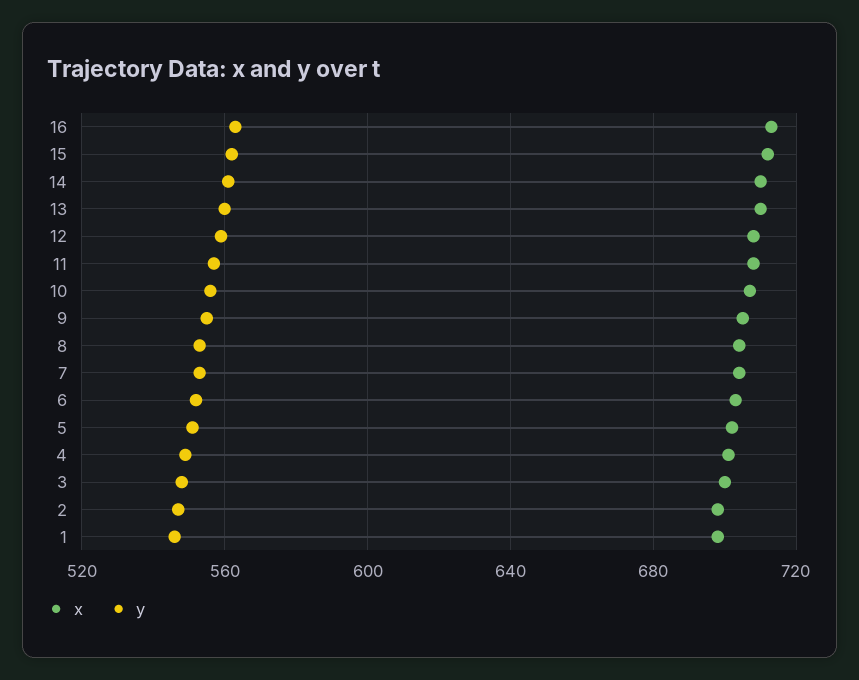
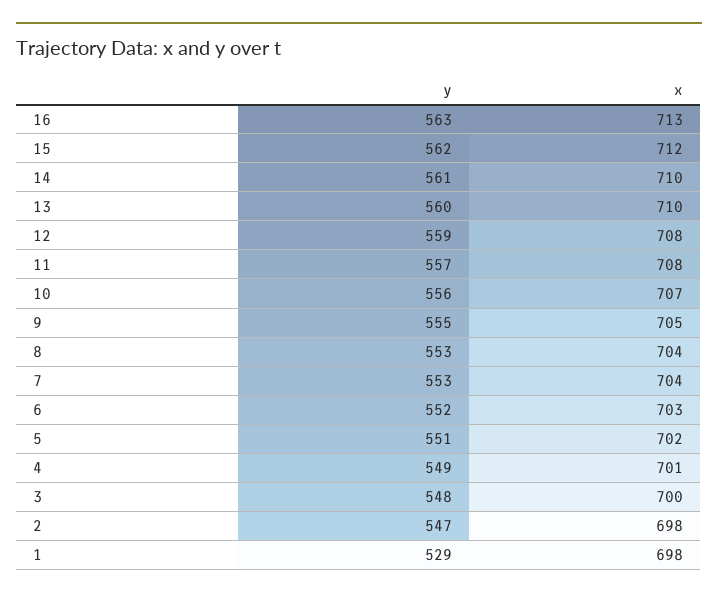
  {
    "x": {
      "16": 713,
      "15": 712,
      "14": 710,
      "13": 710,
      "12": 708,
      "11": 708,
      "10": 707,
      "9": 705,
      "8": 704,
      "7": 704,
      "6": 703,
      "5": 702,
      "4": 701,
      "3": 700,
      "2": 698,
      "1": 698
    },
    "y": {
      "16": 563,
      "15": 562,
      "14": 561,
      "13": 560,
      "12": 559,
      "11": 557,
      "10": 556,
      "9": 555,
      "8": 553,
      "7": 553,
      "6": 552,
      "5": 551,
      "4": 549,
      "3": 548,
      "2": 547,
-     "1": 545
+     "1": 529
    }
  }

